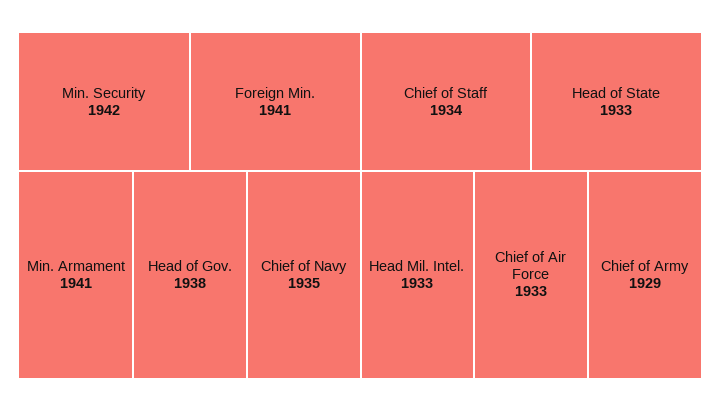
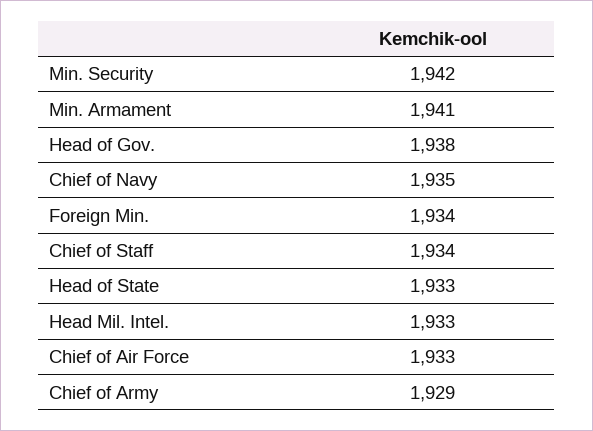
  {
    "Min. Security": 1942,
-   "Foreign Min.": 1941,
+   "Foreign Min.": 1934,
    "Min. Armament": 1941,
    "Head of Gov.": 1938,
    "Chief of Navy": 1935,
    "Chief of Staff": 1934,
    "Head of State": 1933,
    "Head Mil. Intel.": 1933,
    "Chief of Air Force": 1933,
    "Chief of Army": 1929
  }

